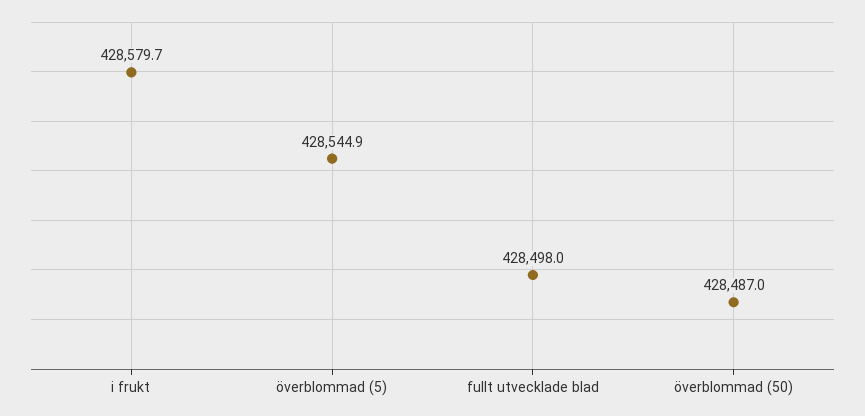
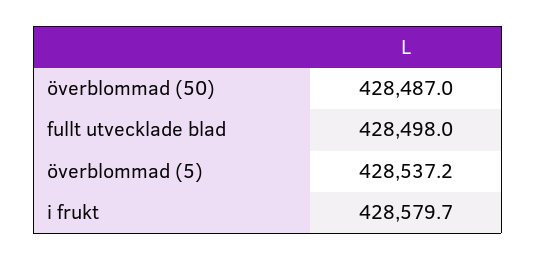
  {
    "i frukt": 428579.7,
-   "överblommad (5)": 428544.9,
+   "överblommad (5)": 428537.2,
    "fullt utvecklade blad": 428498,
    "överblommad (50)": 428487
  }

